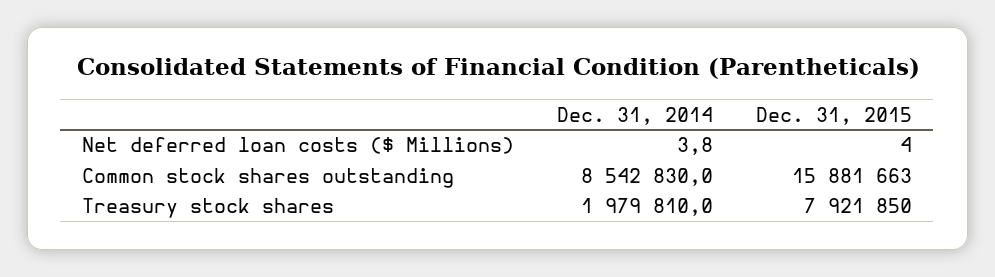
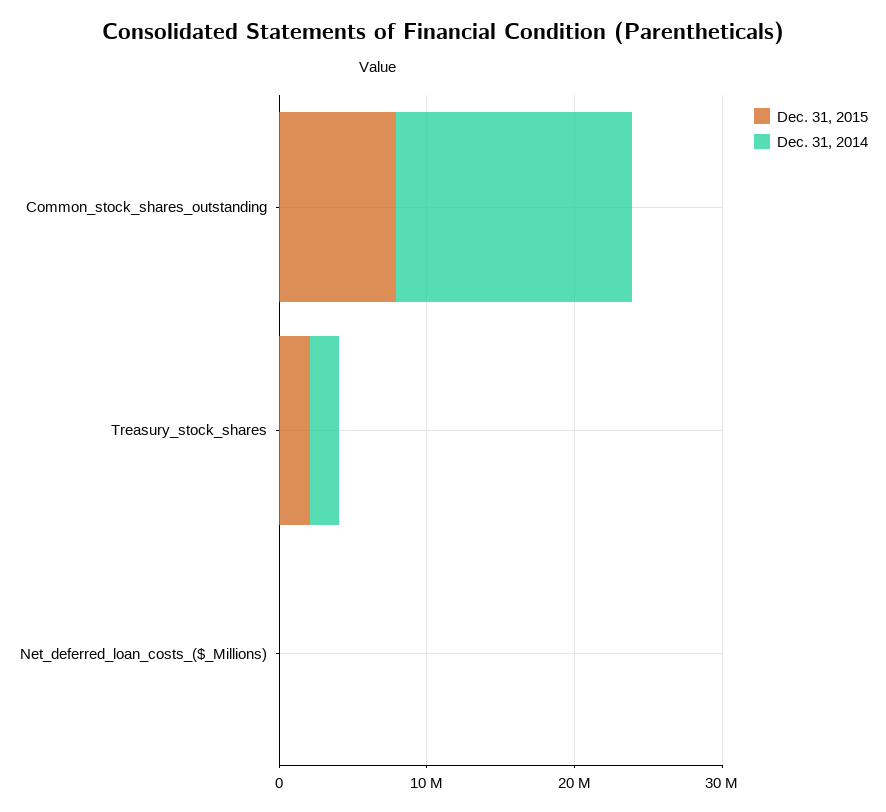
  {
    "Dec. 31, 2014": {
      "Net deferred loan costs ($ Millions)": 3.8,
-     "Common stock shares outstanding": 8542830,
+     "Common stock shares outstanding": 16000000,
      "Treasury stock shares": 1979810
    },
    "Dec. 31, 2015": {
      "Net deferred loan costs ($ Millions)": 4,
-     "Common stock shares outstanding": 15881663,
+     "Common stock shares outstanding": 8000000,
-     "Treasury stock shares": 7921850
+     "Treasury stock shares": 2000000
    }
  }

